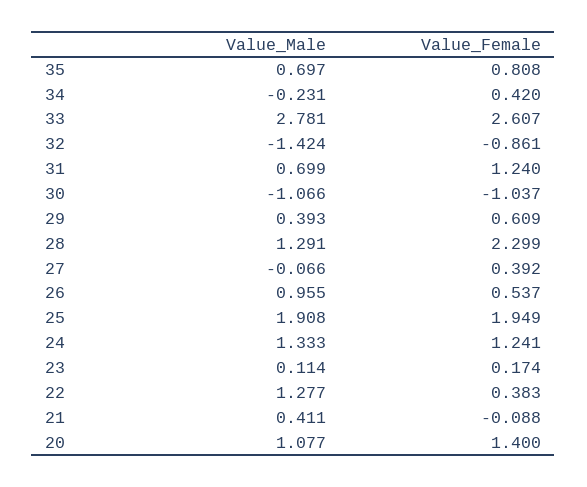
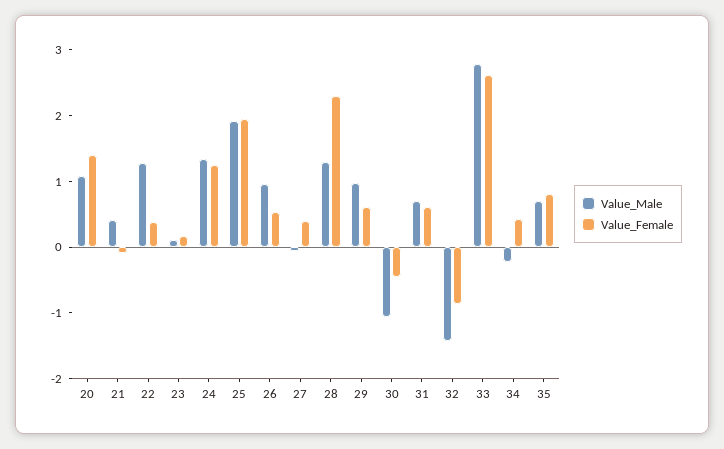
  {
    "Value_Male": {
      "35": 0.697,
      "34": -0.231,
      "33": 2.781,
      "32": -1.424,
      "31": 0.699,
      "30": -1.066,
-     "29": 0.393,
+     "29": 1,
      "28": 1.291,
      "27": -0.066,
      "26": 0.955,
      "25": 1.908,
      "24": 1.333,
      "23": 0.114,
      "22": 1.277,
      "21": 0.411,
      "20": 1.077
    },
    "Value_Female": {
      "35": 0.808,
      "34": 0.42,
      "33": 2.607,
      "32": -0.861,
-     "31": 1.24,
+     "31": 0.6,
-     "30": -1.037,
+     "30": -0.4,
      "29": 0.609,
      "28": 2.299,
      "27": 0.392,
      "26": 0.537,
      "25": 1.949,
      "24": 1.241,
      "23": 0.174,
      "22": 0.383,
      "21": -0.088,
      "20": 1.4
    }
  }

